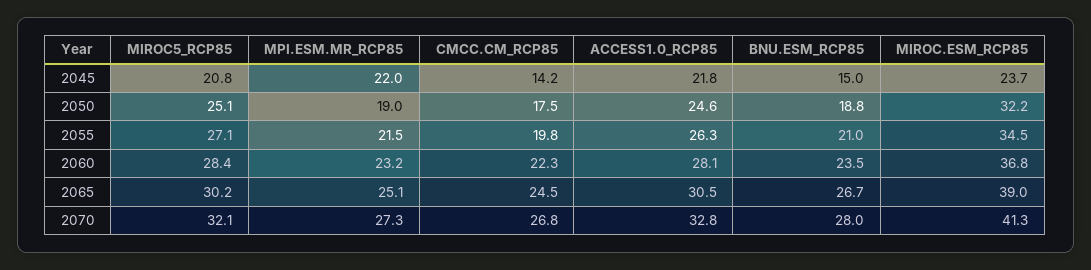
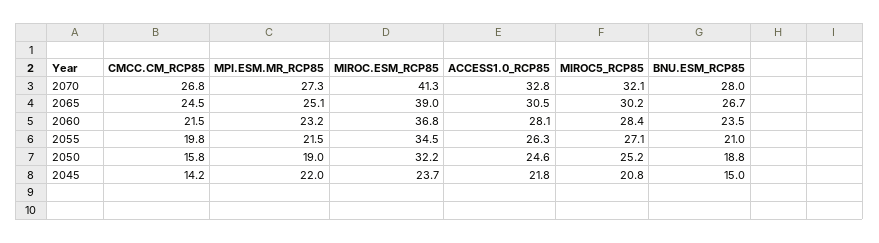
  {
    "MIROC5_RCP85": {
      "2045": 20.8,
-     "2050": 25.1,
+     "2050": 25.2,
      "2055": 27.1,
      "2060": 28.4,
      "2065": 30.2,
      "2070": 32.1
    },
    "MPI.ESM.MR_RCP85": {
      "2045": 22,
      "2050": 19,
      "2055": 21.5,
      "2060": 23.2,
      "2065": 25.1,
      "2070": 27.3
    },
    "CMCC.CM_RCP85": {
      "2045": 14.2,
-     "2050": 17.5,
+     "2050": 15.8,
      "2055": 19.8,
-     "2060": 22.3,
+     "2060": 21.5,
      "2065": 24.5,
      "2070": 26.8
    },
    "ACCESS1.0_RCP85": {
      "2045": 21.8,
      "2050": 24.6,
      "2055": 26.3,
      "2060": 28.1,
      "2065": 30.5,
      "2070": 32.8
    },
    "BNU.ESM_RCP85": {
      "2045": 15,
      "2050": 18.8,
      "2055": 21,
      "2060": 23.5,
      "2065": 26.7,
      "2070": 28
    },
    "MIROC.ESM_RCP85": {
      "2045": 23.7,
      "2050": 32.2,
      "2055": 34.5,
      "2060": 36.8,
      "2065": 39,
      "2070": 41.3
    }
  }

